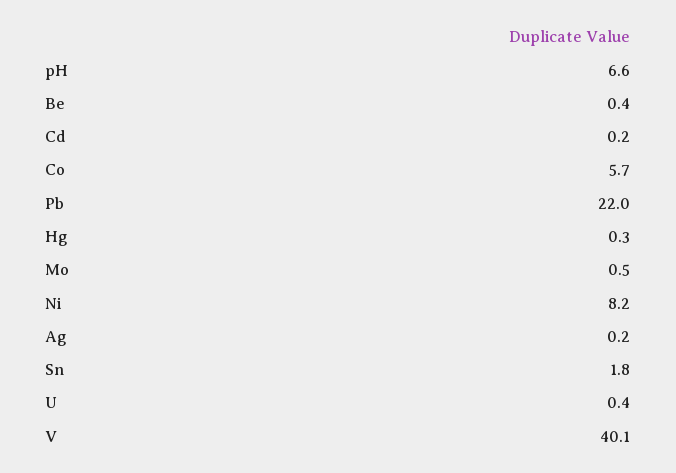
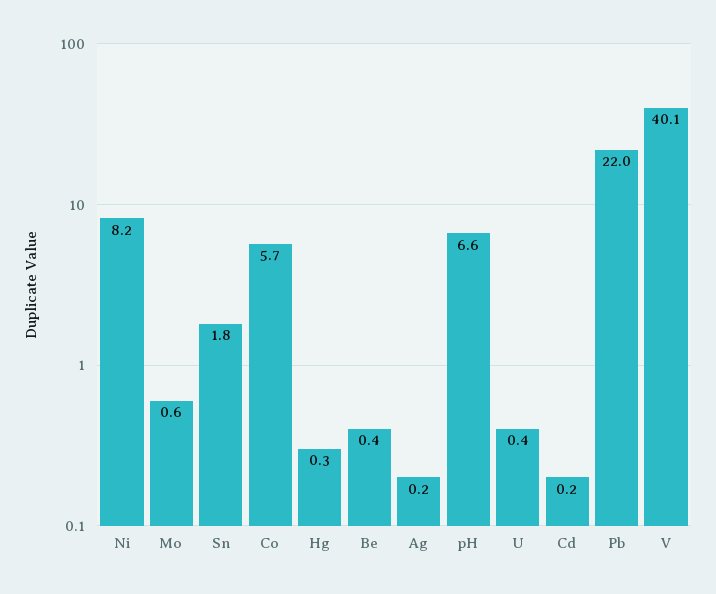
  {
    "pH": 6.6,
    "Be": 0.4,
    "Cd": 0.2,
    "Co": 5.7,
    "Pb": 22,
    "Hg": 0.3,
-   "Mo": 0.5,
+   "Mo": 0.6,
    "Ni": 8.2,
    "Ag": 0.2,
    "Sn": 1.8,
    "U": 0.4,
    "V": 40.1
  }

